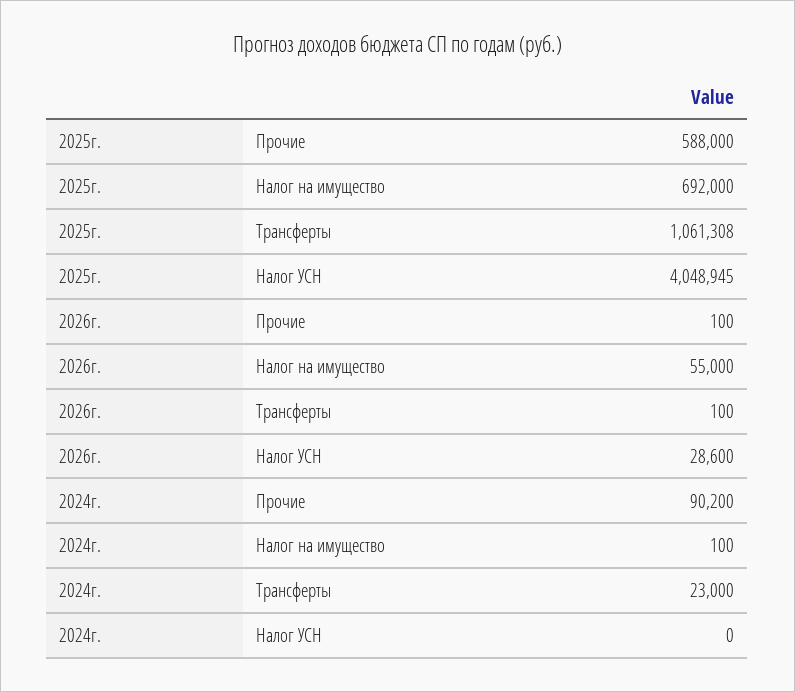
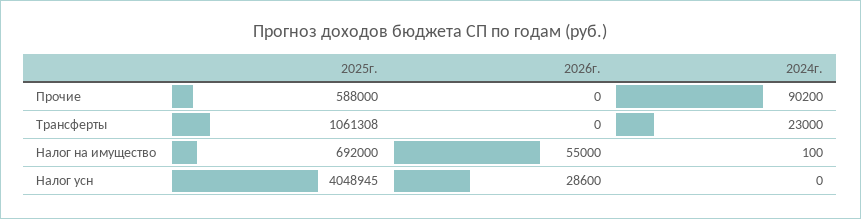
  {
    "2025г.": {
      "Прочие": 588000,
      "Налог на имущество": 692000,
      "Трансферты": 1061308,
      "Налог УСН": 4048945
    },
    "2026г.": {
-     "Прочие": 100,
+     "Прочие": 0,
      "Налог на имущество": 55000,
-     "Трансферты": 100,
+     "Трансферты": 0,
      "Налог УСН": 28600
    },
    "2024г.": {
      "Прочие": 90200,
      "Налог на имущество": 100,
      "Трансферты": 23000,
      "Налог УСН": 0
    }
  }

